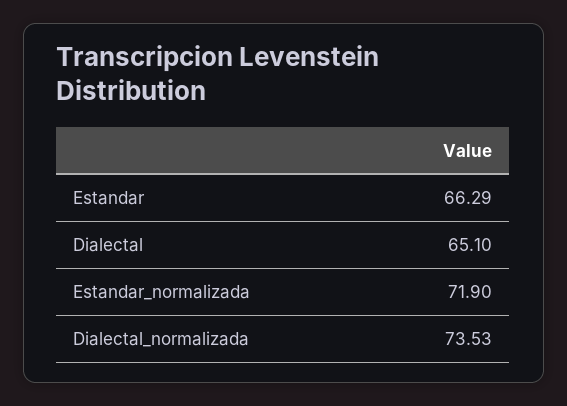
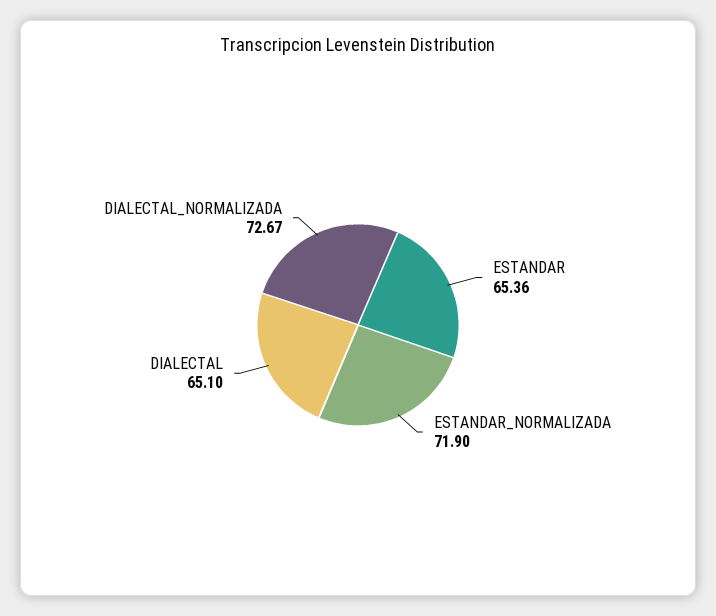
  {
-   "Estandar": 66.29,
+   "Estandar": 65.36,
    "Dialectal": 65.1,
    "Estandar_normalizada": 71.9,
-   "Dialectal_normalizada": 73.53
+   "Dialectal_normalizada": 72.67
  }

